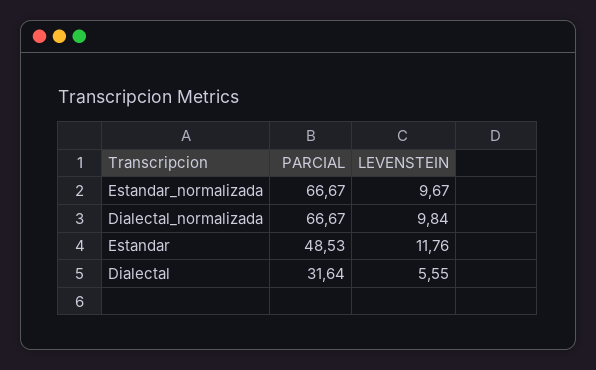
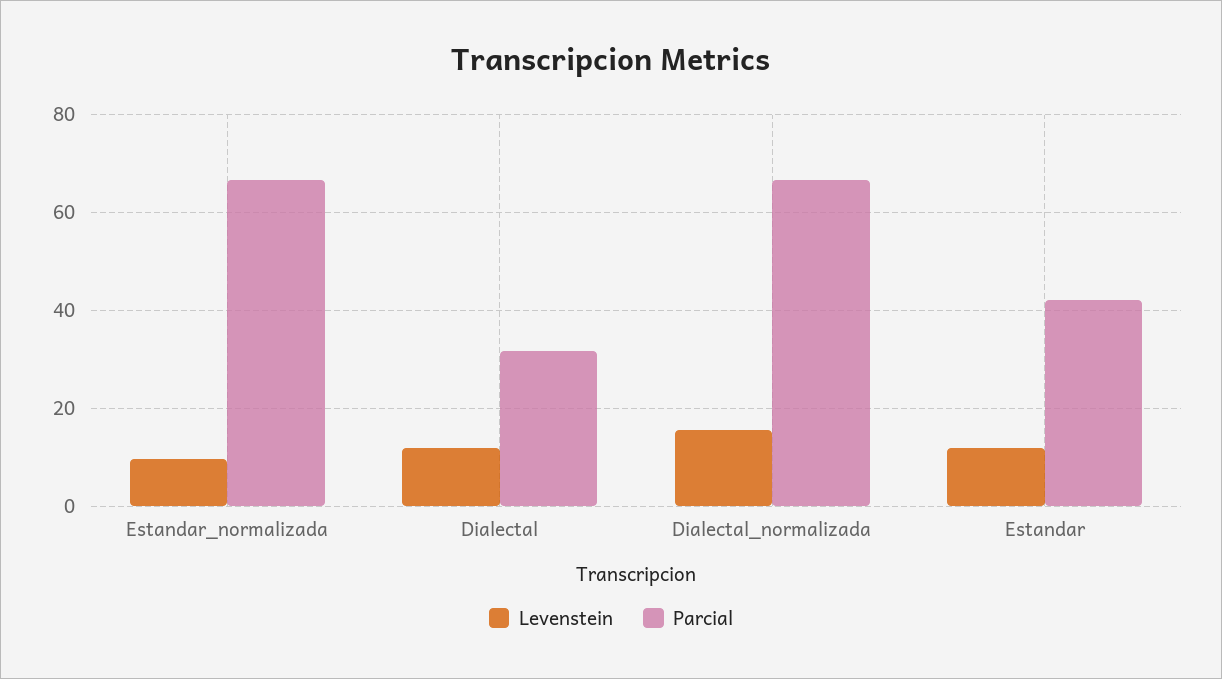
  {
    "PARCIAL": {
      "Estandar_normalizada": 66.67,
      "Dialectal_normalizada": 66.67,
-     "Estandar": 48.53,
+     "Estandar": 42,
      "Dialectal": 31.64
    },
    "LEVENSTEIN": {
      "Estandar_normalizada": 9.67,
-     "Dialectal_normalizada": 9.84,
+     "Dialectal_normalizada": 16,
      "Estandar": 11.76,
-     "Dialectal": 5.55
+     "Dialectal": 12
    }
  }

